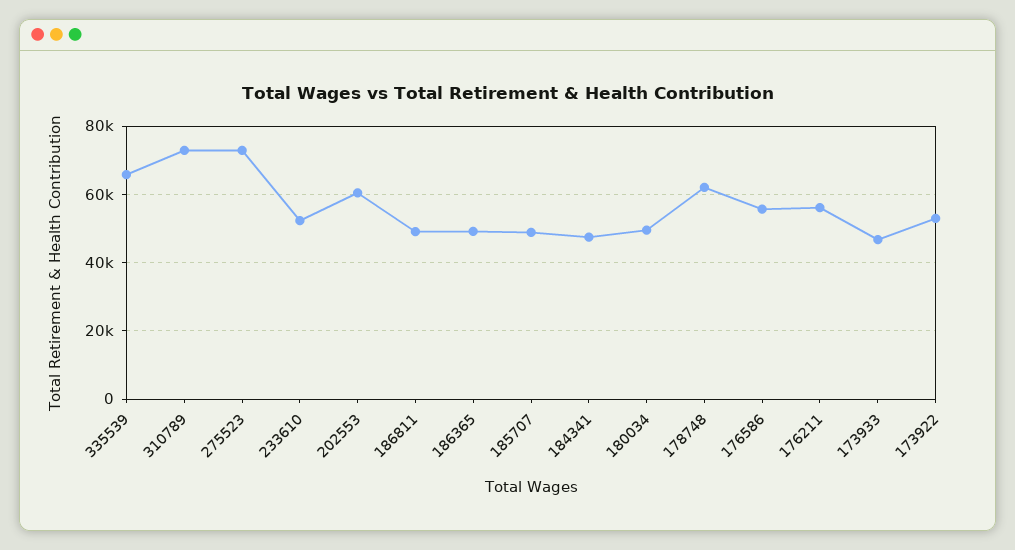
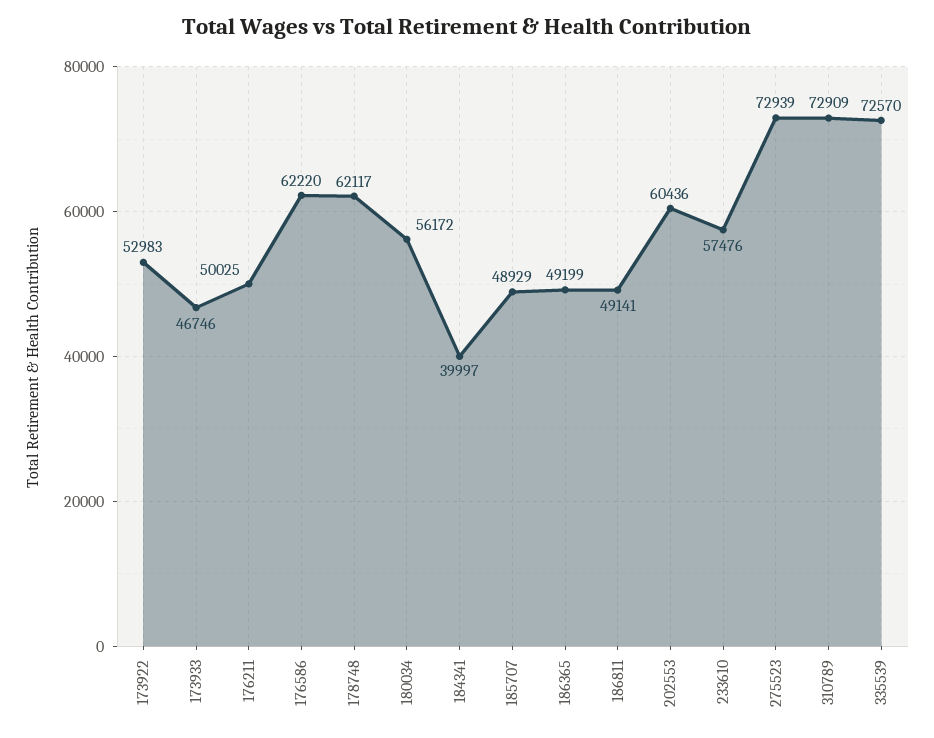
  {
-   "335539": 66000,
+   "335539": 72570,
    "310789": 72909,
    "275523": 72939,
-   "233610": 52000,
+   "233610": 57476,
    "202553": 60436,
    "186811": 49141,
    "186365": 49199,
    "185707": 48929,
-   "184341": 48000,
+   "184341": 39997,
-   "180034": 50000,
+   "180034": 56172,
    "178748": 62117,
-   "176586": 56000,
+   "176586": 62220,
-   "176211": 56000,
+   "176211": 50025,
    "173933": 46746,
    "173922": 52983
  }

